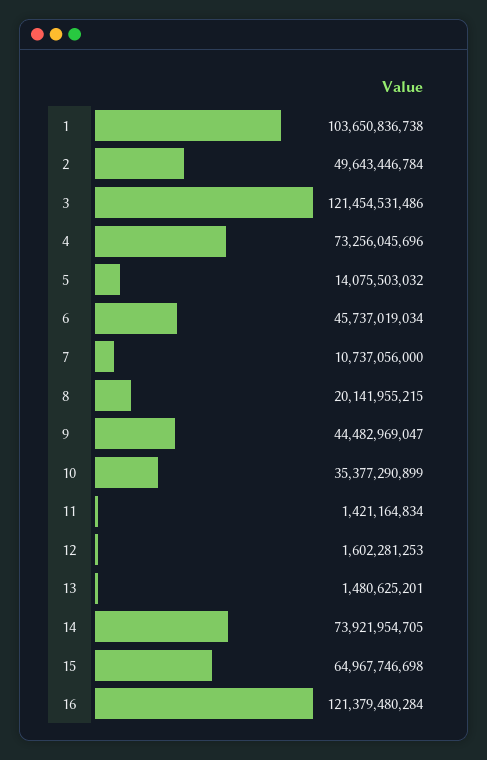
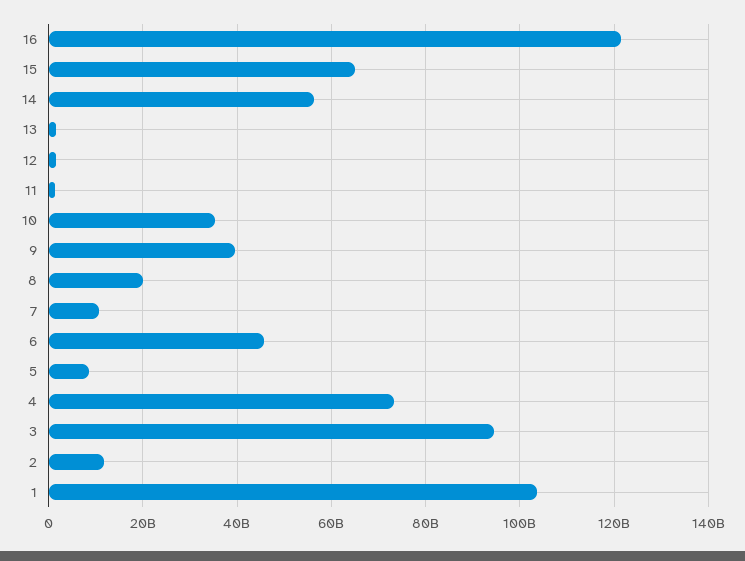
  {
    "1": 103650836738,
-   "2": 49643446784,
+   "2": 12000000000,
-   "3": 121454531486,
+   "3": 94000000000,
    "4": 73256045696,
-   "5": 14075503032,
+   "5": 8000000000,
    "6": 45737019034,
    "7": 10737056000,
    "8": 20141955215,
-   "9": 44482969047,
+   "9": 40000000000,
    "10": 35377290899,
    "11": 1421164834,
    "12": 1602281253,
    "13": 1480625201,
-   "14": 73921954705,
+   "14": 56000000000,
    "15": 64967746698,
    "16": 121379480284
  }

